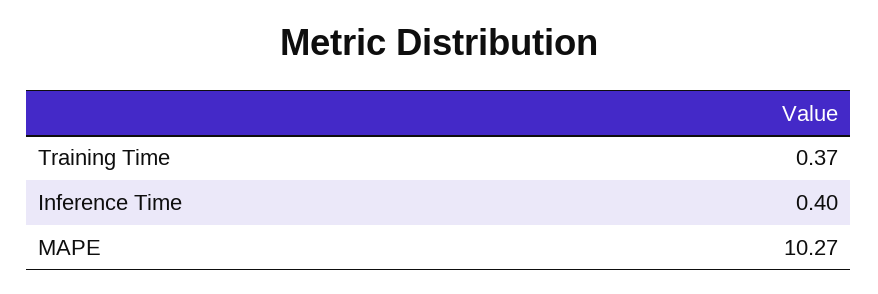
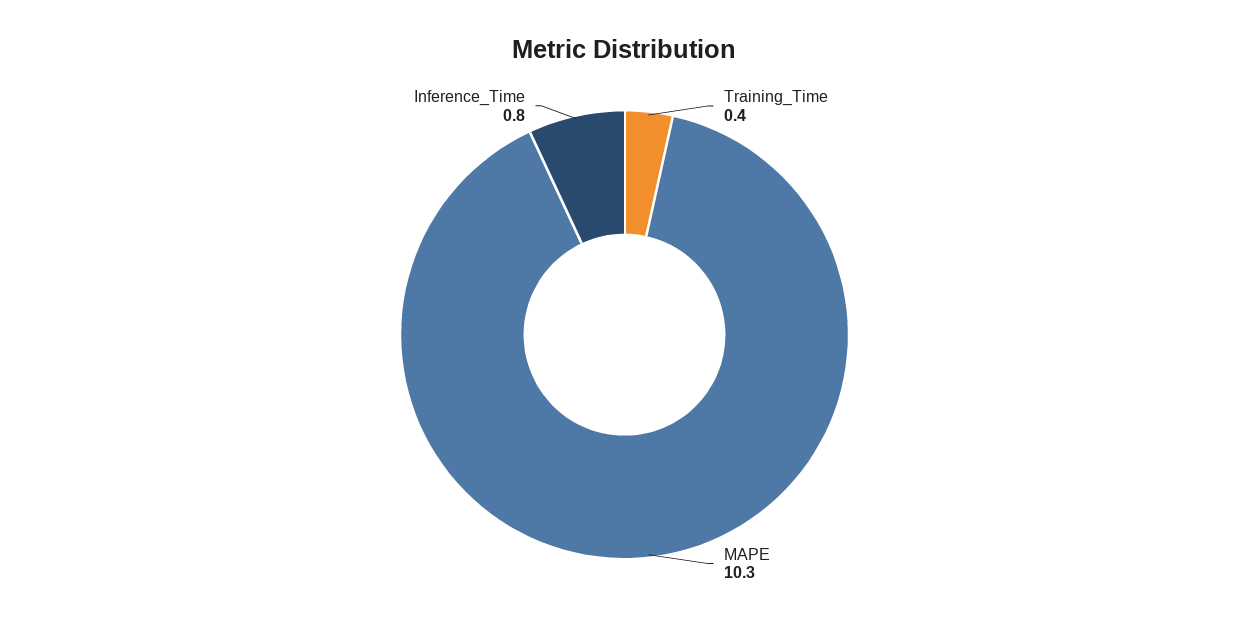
  {
    "Training Time": 0.37,
-   "Inference Time": 0.4,
+   "Inference Time": 0.8,
    "MAPE": 10.27
  }

